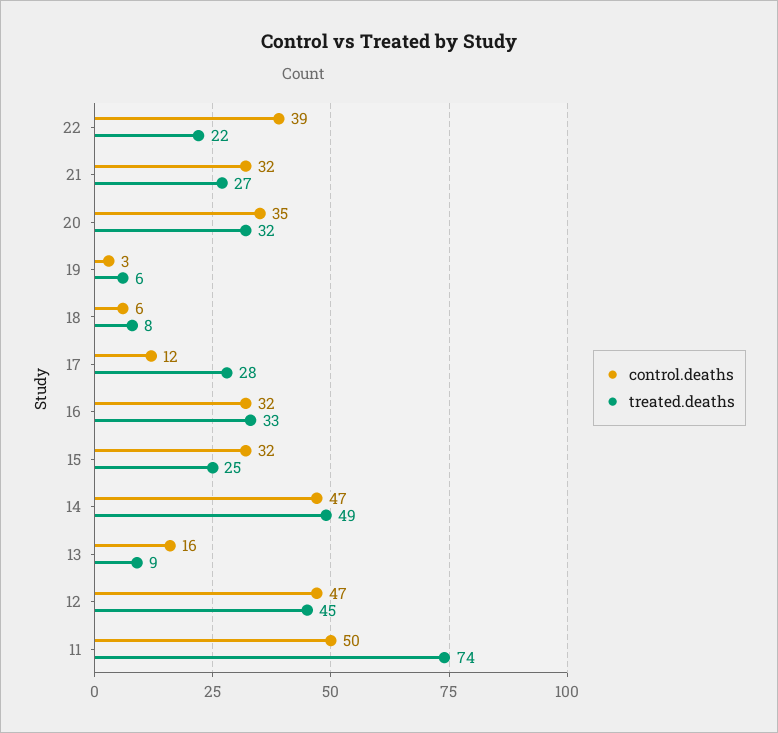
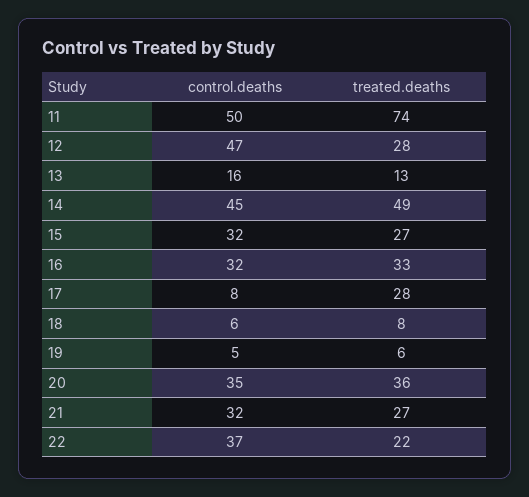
  {
    "control.deaths": {
-     "22": 39,
+     "22": 37,
      "21": 32,
      "20": 35,
-     "19": 3,
+     "19": 5,
      "18": 6,
-     "17": 12,
+     "17": 8,
      "16": 32,
      "15": 32,
-     "14": 47,
+     "14": 45,
      "13": 16,
      "12": 47,
      "11": 50
    },
    "treated.deaths": {
      "22": 22,
      "21": 27,
-     "20": 32,
+     "20": 36,
      "19": 6,
      "18": 8,
      "17": 28,
      "16": 33,
-     "15": 25,
+     "15": 27,
      "14": 49,
-     "13": 9,
+     "13": 13,
-     "12": 45,
+     "12": 28,
      "11": 74
    }
  }

